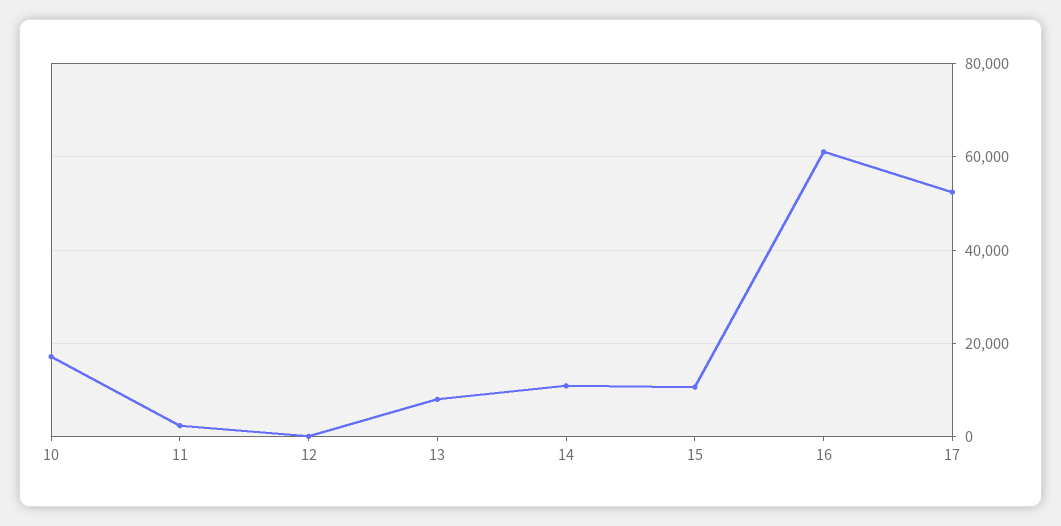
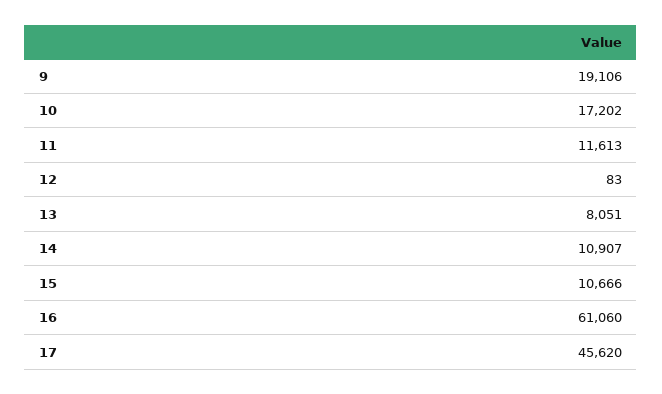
  {
    "10": 17202,
-   "11": 2000,
+   "11": 11613,
    "12": 83,
    "13": 8051,
    "14": 10907,
    "15": 10666,
    "16": 61060,
-   "17": 52000
+   "17": 45620,
+   "9": 19106
  }

